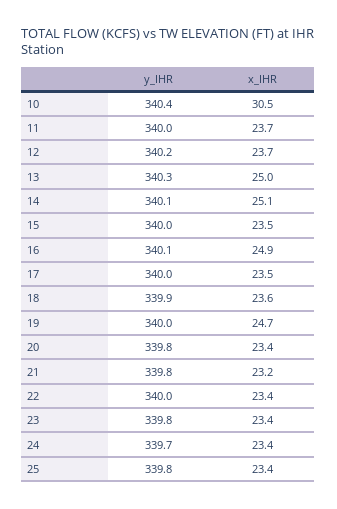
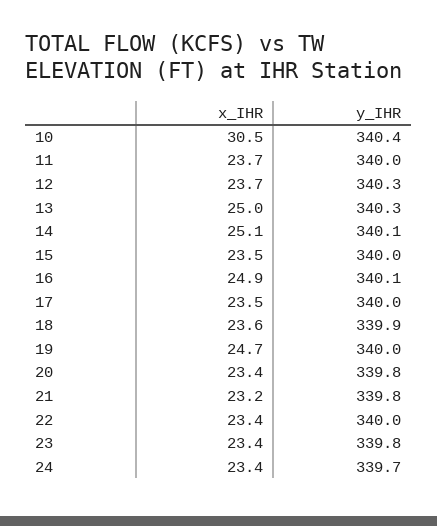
  {
    "y_IHR": {
      "10": 340.4,
      "11": 340,
-     "12": 340.2,
+     "12": 340.3,
      "13": 340.3,
      "14": 340.1,
      "15": 340,
      "16": 340.1,
      "17": 340,
      "18": 339.9,
      "19": 340,
      "20": 339.8,
      "21": 339.8,
      "22": 340,
      "23": 339.8,
-     "24": 339.7,
+     "24": 339.7
-     "25": 339.8
    },
    "x_IHR": {
      "10": 30.5,
      "11": 23.7,
      "12": 23.7,
      "13": 25,
      "14": 25.1,
      "15": 23.5,
      "16": 24.9,
      "17": 23.5,
      "18": 23.6,
      "19": 24.7,
      "20": 23.4,
      "21": 23.2,
      "22": 23.4,
      "23": 23.4,
-     "24": 23.4,
+     "24": 23.4
-     "25": 23.4
    }
  }

